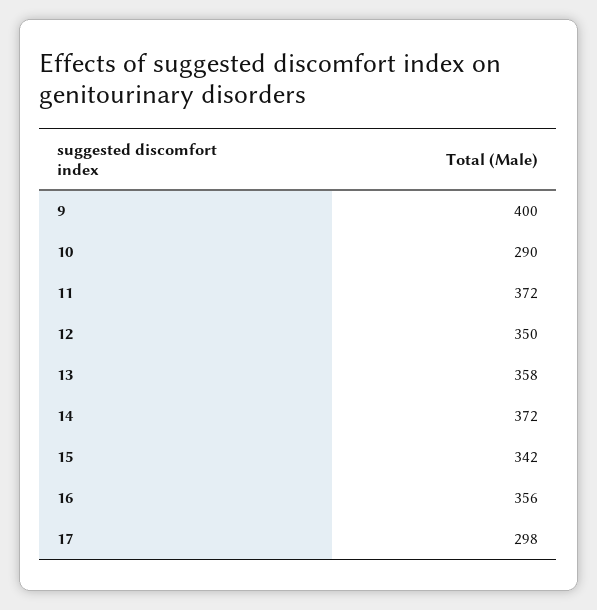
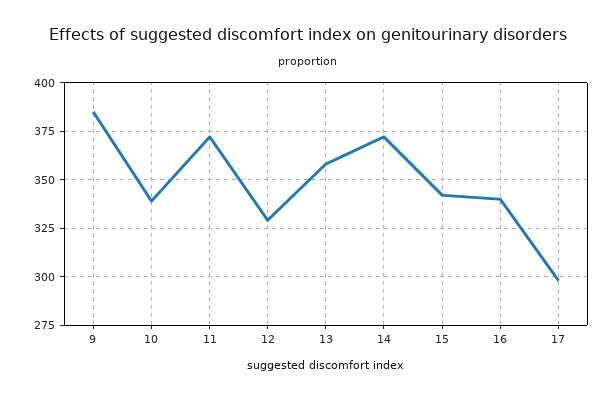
  {
-   "9": 400,
+   "9": 385,
-   "10": 290,
+   "10": 340,
    "11": 372,
-   "12": 350,
+   "12": 330,
    "13": 358,
    "14": 372,
    "15": 342,
-   "16": 356,
+   "16": 340,
    "17": 298
  }

